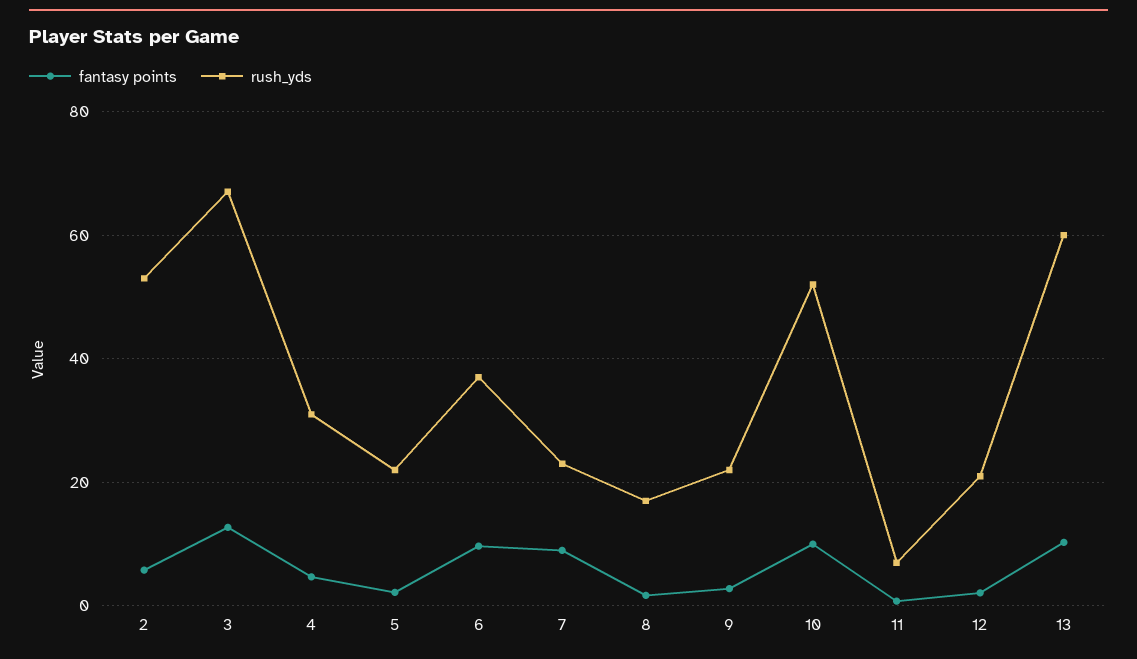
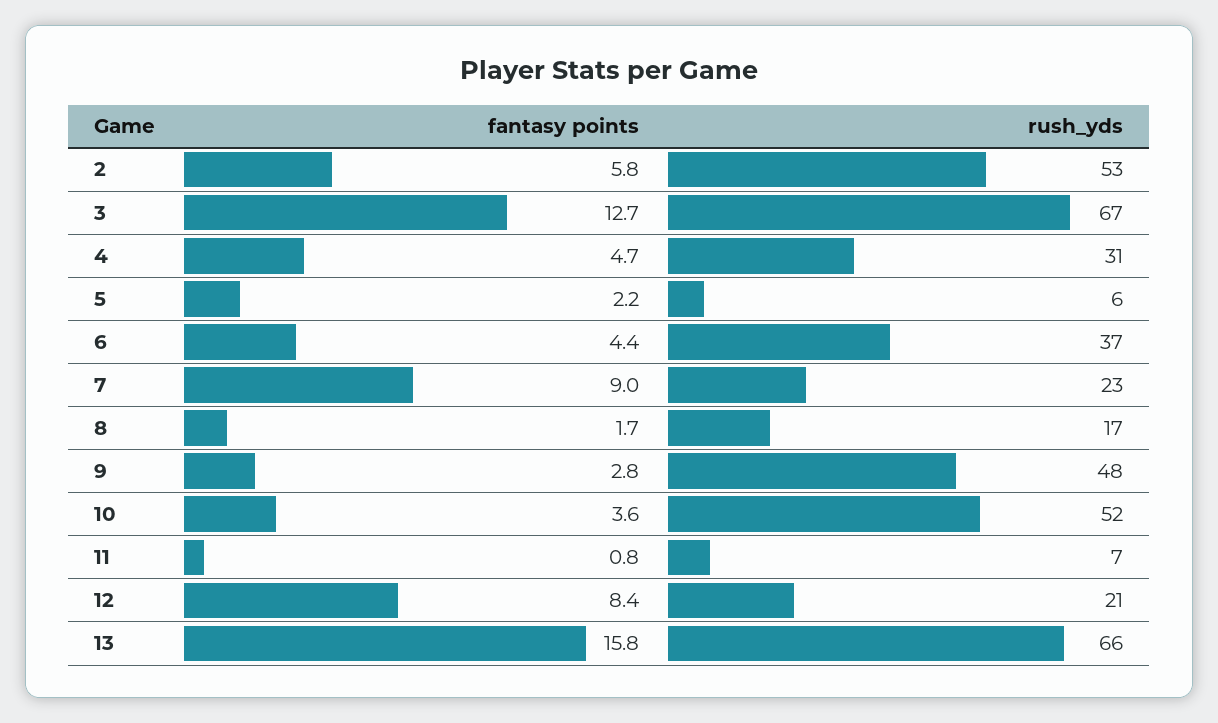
  {
    "fantasy points": {
      "2": 5.8,
      "3": 12.7,
      "4": 4.7,
      "5": 2.2,
-     "6": 10,
+     "6": 4.4,
      "7": 9,
      "8": 1.7,
      "9": 2.8,
-     "10": 10,
+     "10": 3.6,
      "11": 0.8,
-     "12": 2,
+     "12": 8.4,
-     "13": 10
+     "13": 15.8
    },
    "rush_yds": {
      "2": 53,
      "3": 67,
      "4": 31,
-     "5": 22,
+     "5": 6,
      "6": 37,
      "7": 23,
      "8": 17,
-     "9": 22,
+     "9": 48,
      "10": 52,
      "11": 7,
      "12": 21,
-     "13": 60
+     "13": 66
    }
  }

